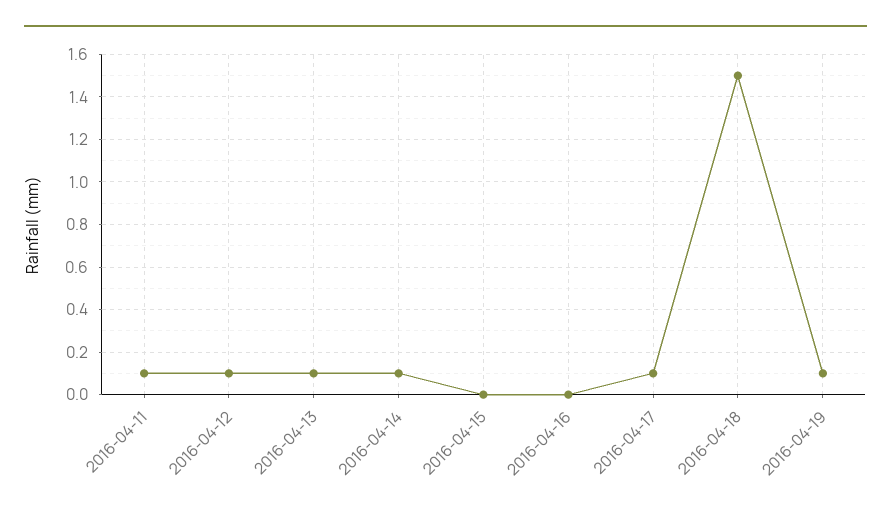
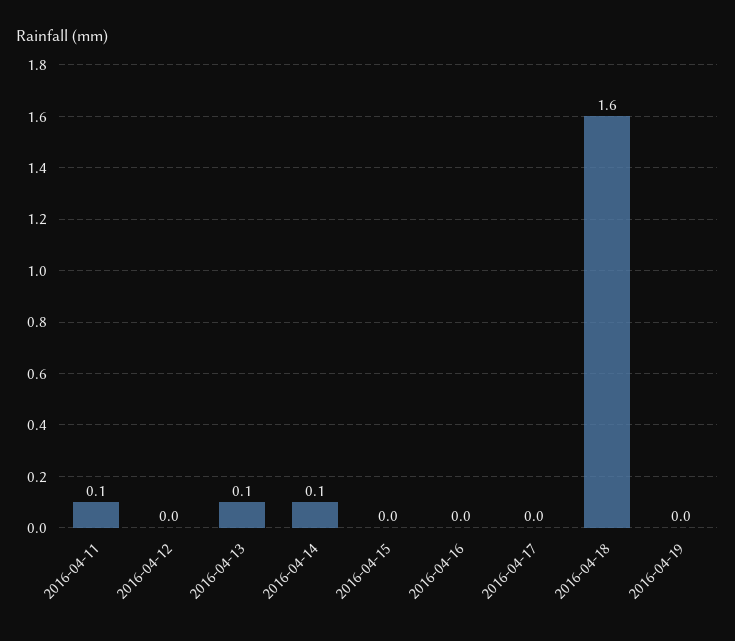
  {
    "2016-04-11": 0.1,
-   "2016-04-12": 0.1,
+   "2016-04-12": 0,
    "2016-04-13": 0.1,
    "2016-04-14": 0.1,
    "2016-04-15": 0,
    "2016-04-16": 0,
-   "2016-04-17": 0.1,
+   "2016-04-17": 0,
-   "2016-04-18": 1.5,
+   "2016-04-18": 1.6,
-   "2016-04-19": 0.1
+   "2016-04-19": 0
  }

